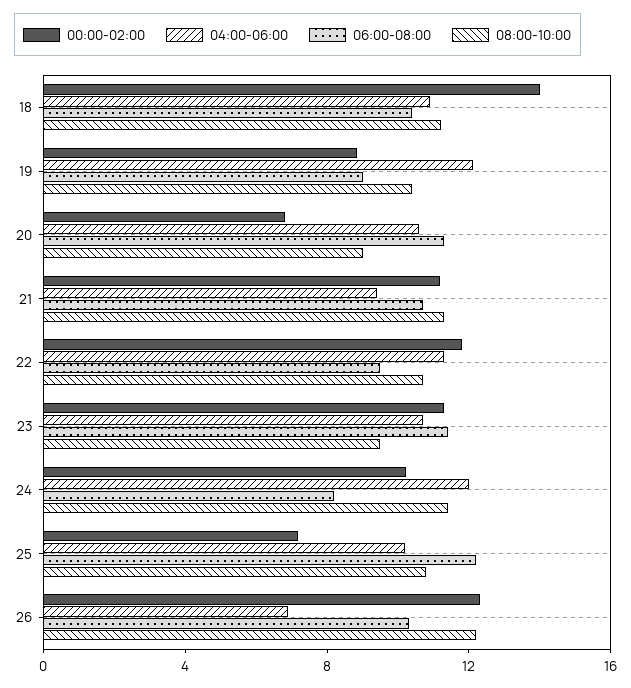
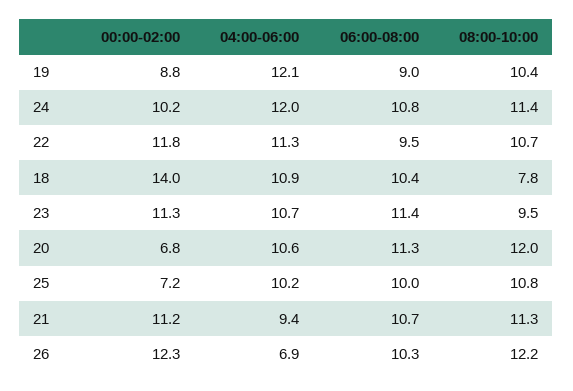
  {
    "00:00-02:00": {
      "18": 14,
      "19": 8.8,
      "20": 6.8,
      "21": 11.2,
      "22": 11.8,
      "23": 11.3,
      "24": 10.2,
      "25": 7.2,
      "26": 12.3
    },
    "04:00-06:00": {
      "18": 10.9,
      "19": 12.1,
      "20": 10.6,
      "21": 9.4,
      "22": 11.3,
      "23": 10.7,
      "24": 12,
      "25": 10.2,
      "26": 6.9
    },
    "06:00-08:00": {
      "18": 10.4,
      "19": 9,
      "20": 11.3,
      "21": 10.7,
      "22": 9.5,
      "23": 11.4,
-     "24": 8,
+     "24": 10.8,
-     "25": 12,
+     "25": 10,
      "26": 10.3
    },
    "08:00-10:00": {
-     "18": 11,
+     "18": 7.8,
      "19": 10.4,
-     "20": 9,
+     "20": 12,
      "21": 11.3,
      "22": 10.7,
      "23": 9.5,
      "24": 11.4,
      "25": 10.8,
      "26": 12.2
    }
  }

